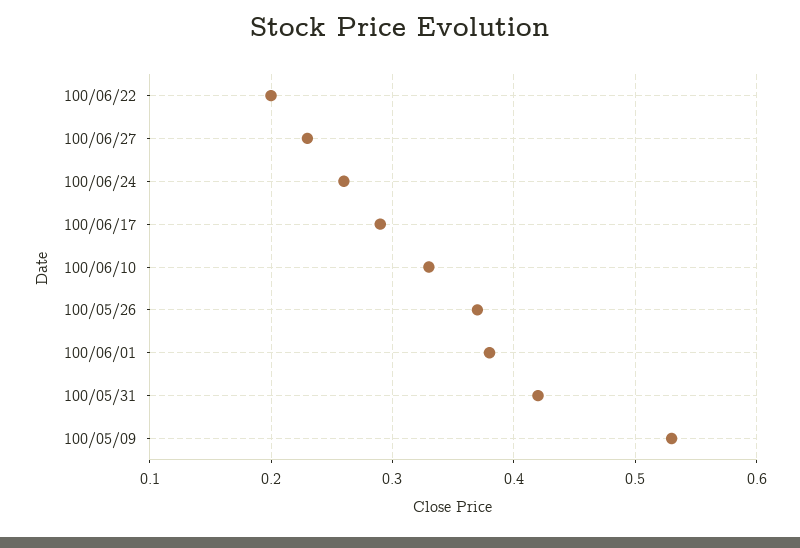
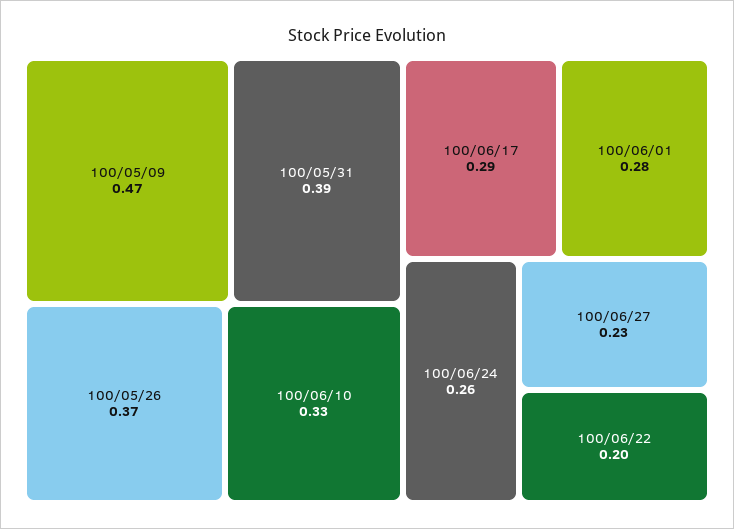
  {
    "100/06/22": 0.2,
    "100/06/27": 0.23,
    "100/06/24": 0.26,
    "100/06/17": 0.29,
    "100/06/10": 0.33,
    "100/05/26": 0.37,
-   "100/06/01": 0.38,
+   "100/06/01": 0.28,
-   "100/05/31": 0.42,
+   "100/05/31": 0.39,
-   "100/05/09": 0.53
+   "100/05/09": 0.47
  }

